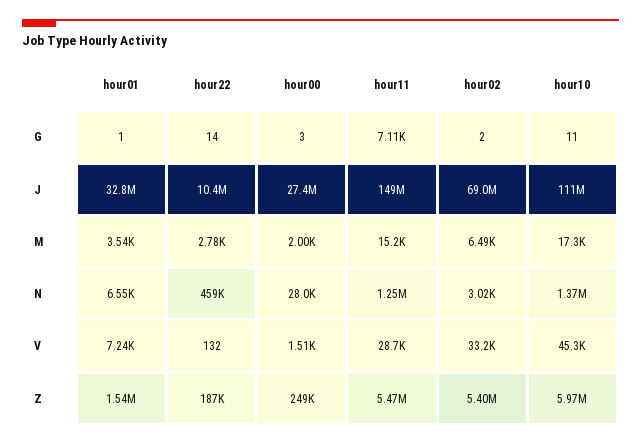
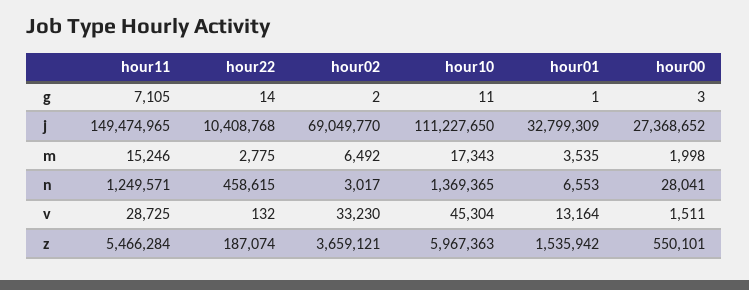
  {
    "hour01": {
      "G": 1,
      "J": 32799309,
      "M": 3535,
      "N": 6553,
-     "V": 7240,
+     "V": 13164,
      "Z": 1535942
    },
    "hour22": {
      "G": 14,
      "J": 10408768,
      "M": 2775,
      "N": 458615,
      "V": 132,
      "Z": 187074
    },
    "hour00": {
      "G": 3,
      "J": 27368652,
      "M": 1998,
      "N": 28041,
      "V": 1511,
-     "Z": 249000
+     "Z": 550101
    },
    "hour11": {
      "G": 7105,
      "J": 149474965,
      "M": 15246,
      "N": 1249571,
      "V": 28725,
      "Z": 5466284
    },
    "hour02": {
      "G": 2,
      "J": 69049770,
      "M": 6492,
      "N": 3017,
      "V": 33230,
-     "Z": 5400000
+     "Z": 3659121
    },
    "hour10": {
      "G": 11,
      "J": 111227650,
      "M": 17343,
      "N": 1369365,
      "V": 45304,
      "Z": 5967363
    }
  }

